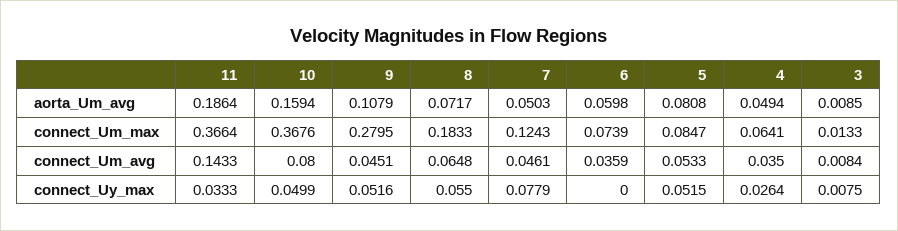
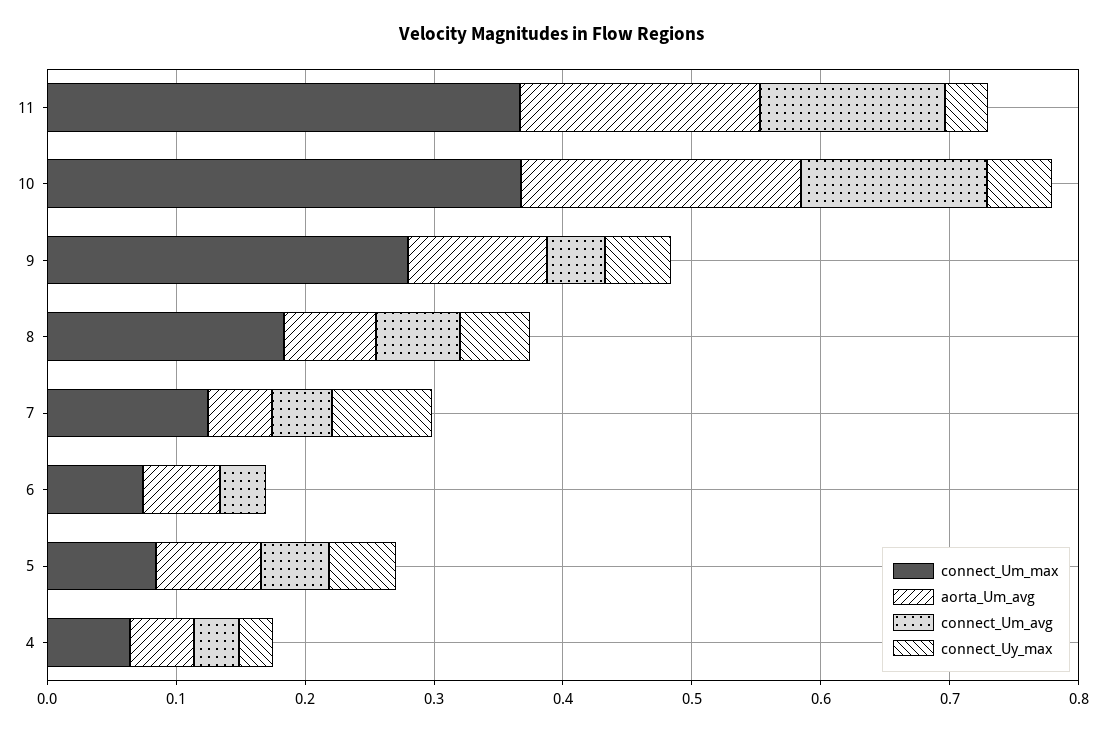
  {
    "aorta_Um_avg": {
      "11": 0.1864,
-     "10": 0.1594,
+     "10": 0.22,
      "9": 0.1079,
      "8": 0.0717,
      "7": 0.0503,
      "6": 0.0598,
      "5": 0.0808,
-     "4": 0.0494,
+     "4": 0.0494
-     "3": 0.0085
    },
    "connect_Um_max": {
      "11": 0.3664,
      "10": 0.3676,
      "9": 0.2795,
      "8": 0.1833,
      "7": 0.1243,
      "6": 0.0739,
      "5": 0.0847,
-     "4": 0.0641,
+     "4": 0.0641
-     "3": 0.0133
    },
    "connect_Um_avg": {
      "11": 0.1433,
-     "10": 0.08,
+     "10": 0.14,
      "9": 0.0451,
      "8": 0.0648,
      "7": 0.0461,
      "6": 0.0359,
      "5": 0.0533,
-     "4": 0.035,
+     "4": 0.035
-     "3": 0.0084
    },
    "connect_Uy_max": {
      "11": 0.0333,
      "10": 0.0499,
      "9": 0.0516,
      "8": 0.055,
      "7": 0.0779,
      "6": 0,
      "5": 0.0515,
-     "4": 0.0264,
+     "4": 0.0264
-     "3": 0.0075
    }
  }

